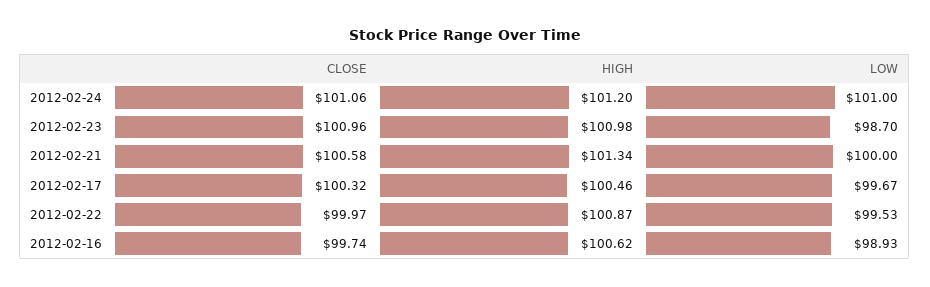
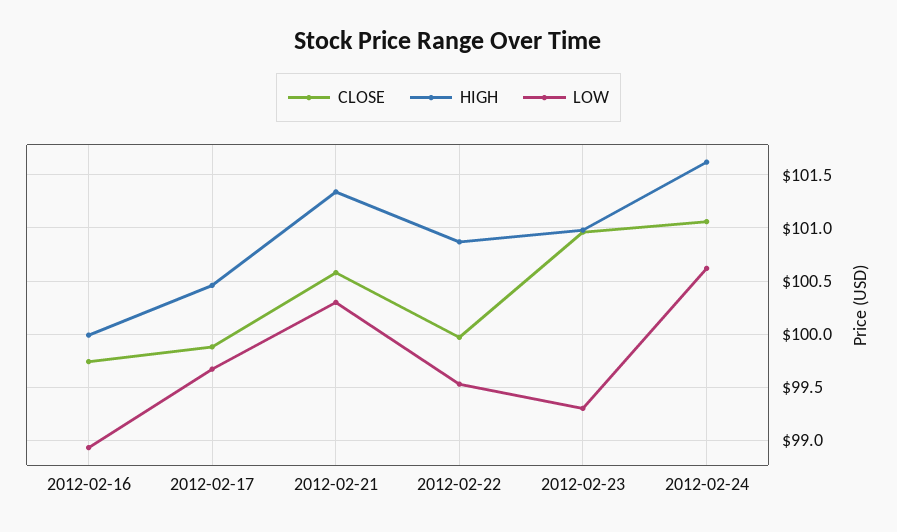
  {
    "CLOSE": {
      "2012-02-24": 101.06,
      "2012-02-23": 100.96,
      "2012-02-21": 100.58,
-     "2012-02-17": 100.32,
+     "2012-02-17": 99.9,
      "2012-02-22": 99.97,
      "2012-02-16": 99.74
    },
    "HIGH": {
-     "2012-02-24": 101.2,
+     "2012-02-24": 101.6,
      "2012-02-23": 100.98,
      "2012-02-21": 101.34,
      "2012-02-17": 100.46,
      "2012-02-22": 100.87,
-     "2012-02-16": 100.62
+     "2012-02-16": 100
    },
    "LOW": {
-     "2012-02-24": 101,
+     "2012-02-24": 100.6,
-     "2012-02-23": 98.7,
+     "2012-02-23": 99.3,
-     "2012-02-21": 100,
+     "2012-02-21": 100.3,
      "2012-02-17": 99.67,
      "2012-02-22": 99.53,
      "2012-02-16": 98.93
    }
  }

